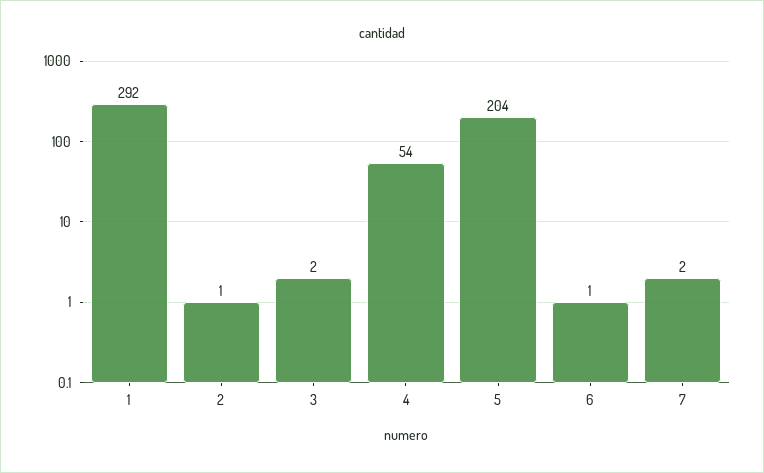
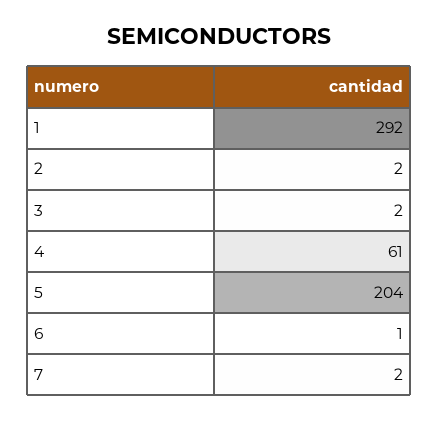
  {
    "1": 292,
-   "2": 1,
+   "2": 2,
    "3": 2,
-   "4": 54,
+   "4": 61,
    "5": 204,
    "6": 1,
    "7": 2
  }

